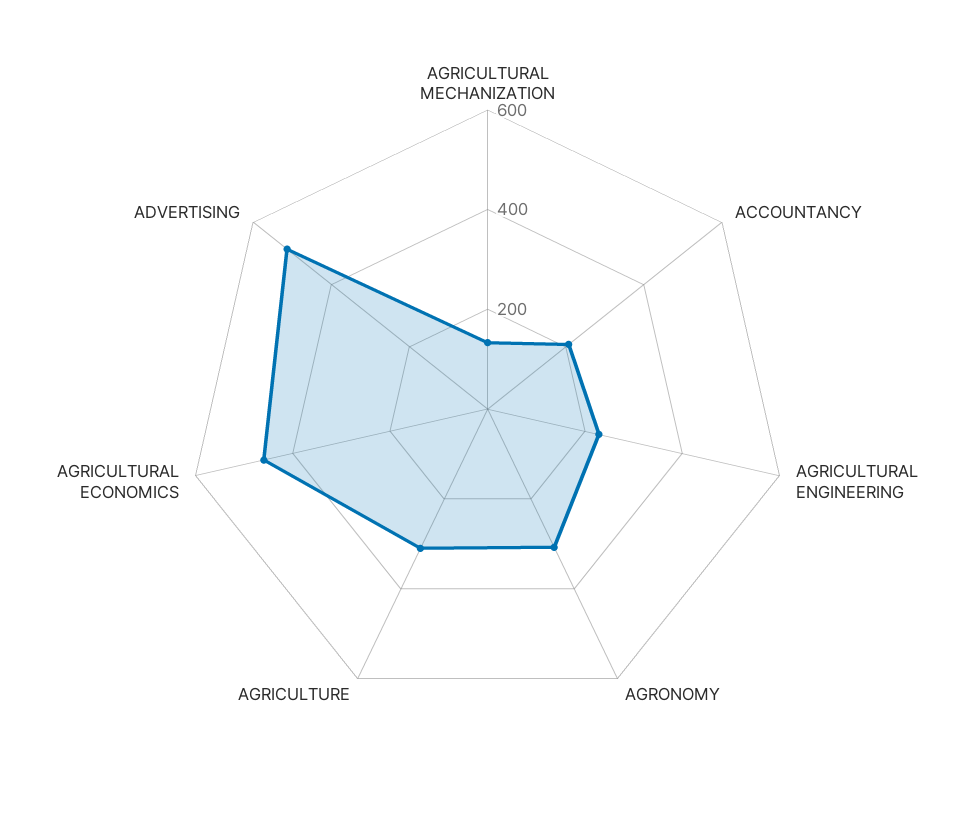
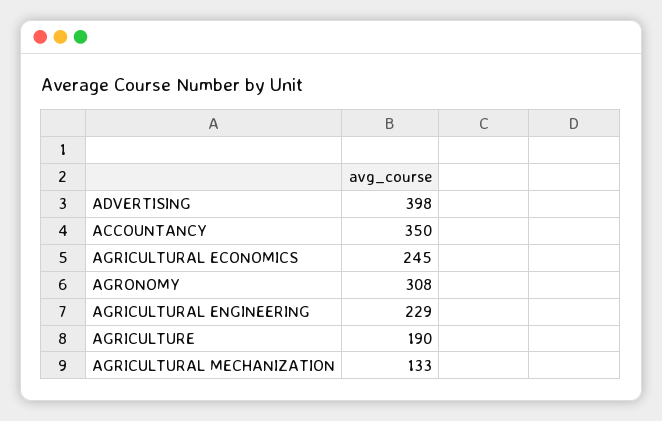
  {
    "AGRICULTURAL MECHANIZATION": 133,
-   "ACCOUNTANCY": 200,
+   "ACCOUNTANCY": 350,
    "AGRICULTURAL ENGINEERING": 229,
    "AGRONOMY": 308,
-   "AGRICULTURE": 300,
+   "AGRICULTURE": 190,
-   "AGRICULTURAL ECONOMICS": 450,
+   "AGRICULTURAL ECONOMICS": 245,
-   "ADVERTISING": 500
+   "ADVERTISING": 398
  }

